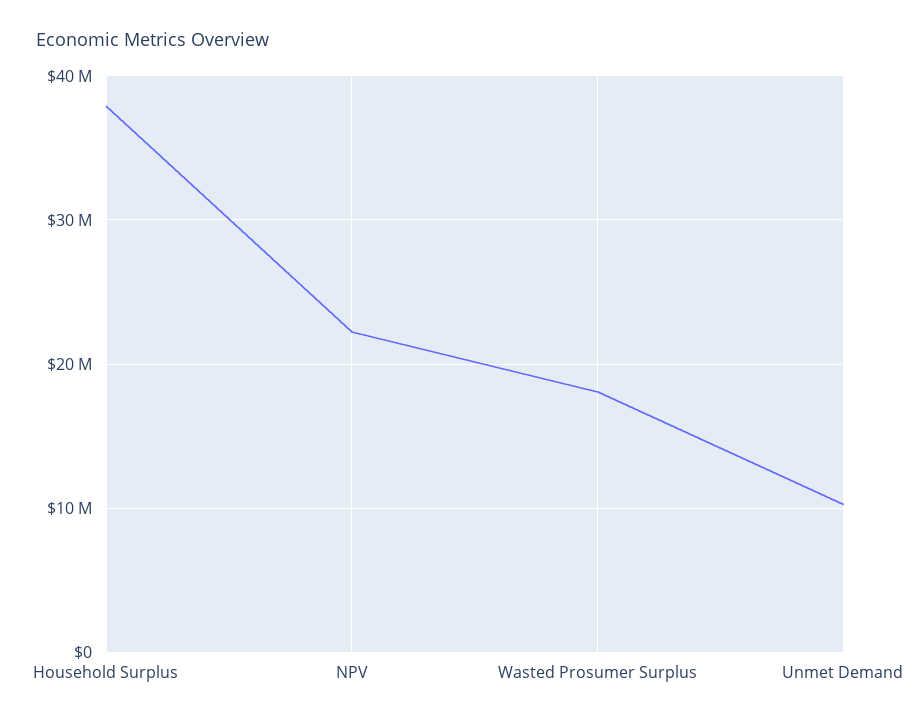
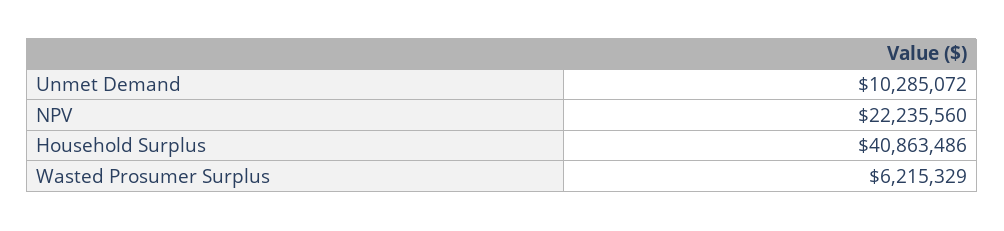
  {
-   "Household Surplus": 38000000,
+   "Household Surplus": 40863486,
    "NPV": 22235560,
-   "Wasted Prosumer Surplus": 18000000,
+   "Wasted Prosumer Surplus": 6215329,
    "Unmet Demand": 10285072
  }

